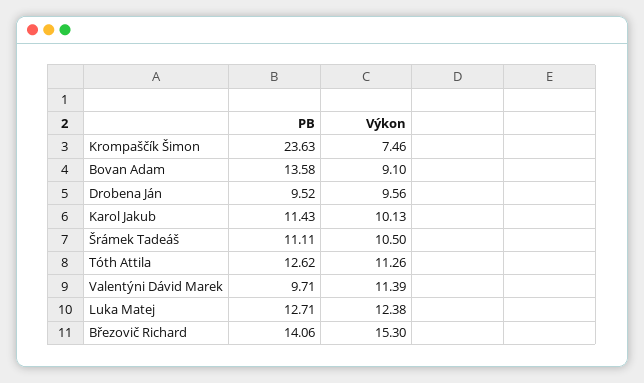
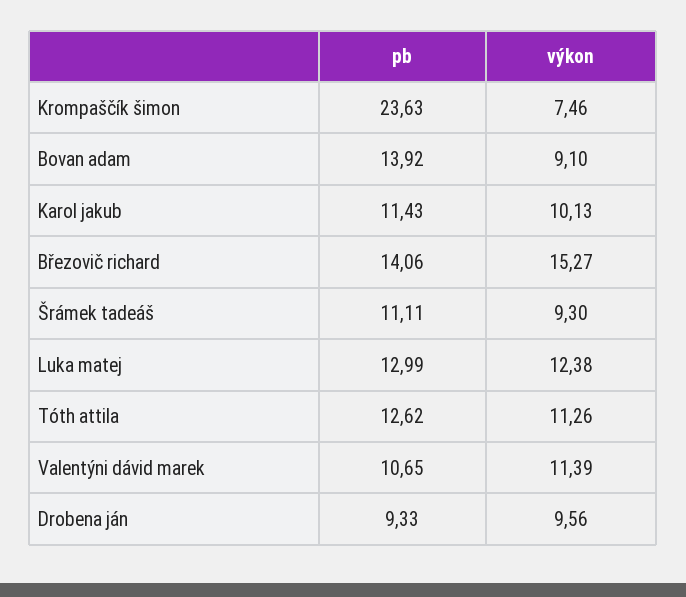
  {
    "PB": {
      "Krompaščík Šimon": 23.63,
-     "Bovan Adam": 13.58,
+     "Bovan Adam": 13.92,
-     "Drobena Ján": 9.52,
+     "Drobena Ján": 9.33,
      "Karol Jakub": 11.43,
      "Šrámek Tadeáš": 11.11,
      "Tóth Attila": 12.62,
-     "Valentýni Dávid Marek": 9.71,
+     "Valentýni Dávid Marek": 10.65,
-     "Luka Matej": 12.71,
+     "Luka Matej": 12.99,
      "Březovič Richard": 14.06
    },
    "Výkon": {
      "Krompaščík Šimon": 7.46,
      "Bovan Adam": 9.1,
      "Drobena Ján": 9.56,
      "Karol Jakub": 10.13,
-     "Šrámek Tadeáš": 10.5,
+     "Šrámek Tadeáš": 9.3,
      "Tóth Attila": 11.26,
      "Valentýni Dávid Marek": 11.39,
      "Luka Matej": 12.38,
-     "Březovič Richard": 15.3
+     "Březovič Richard": 15.27
    }
  }

